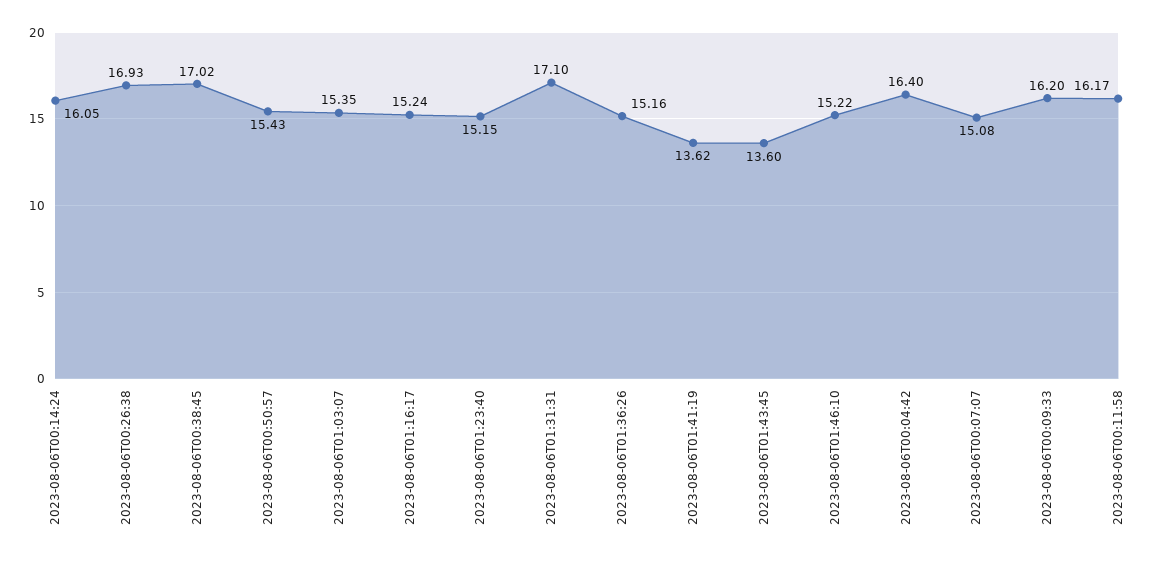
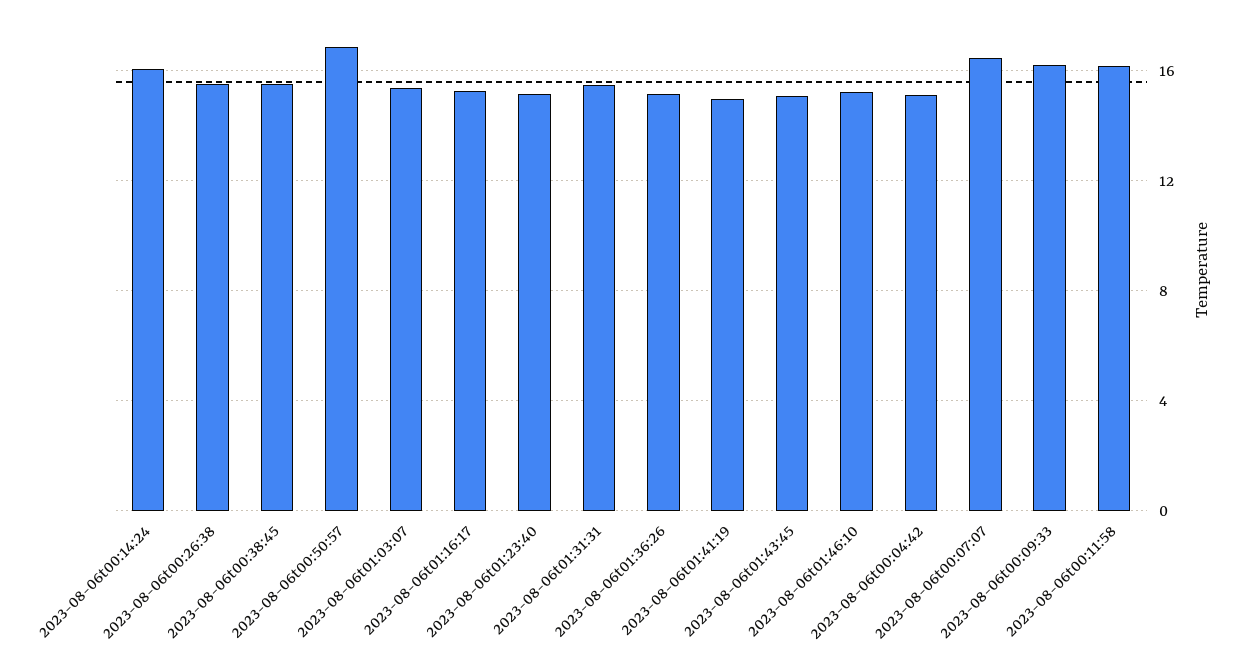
  {
    "2023-08-06T00:14:24": 16.05,
-   "2023-08-06T00:26:38": 16.93,
+   "2023-08-06T00:26:38": 15.5,
-   "2023-08-06T00:38:45": 17.02,
+   "2023-08-06T00:38:45": 15.5,
-   "2023-08-06T00:50:57": 15.43,
+   "2023-08-06T00:50:57": 17,
    "2023-08-06T01:03:07": 15.35,
    "2023-08-06T01:16:17": 15.24,
    "2023-08-06T01:23:40": 15.15,
-   "2023-08-06T01:31:31": 17.1,
+   "2023-08-06T01:31:31": 15.5,
    "2023-08-06T01:36:26": 15.16,
-   "2023-08-06T01:41:19": 13.62,
+   "2023-08-06T01:41:19": 15,
-   "2023-08-06T01:43:45": 13.6,
+   "2023-08-06T01:43:45": 15,
    "2023-08-06T01:46:10": 15.22,
-   "2023-08-06T00:04:42": 16.4,
+   "2023-08-06T00:04:42": 15,
-   "2023-08-06T00:07:07": 15.08,
+   "2023-08-06T00:07:07": 16.5,
    "2023-08-06T00:09:33": 16.2,
    "2023-08-06T00:11:58": 16.17
  }

